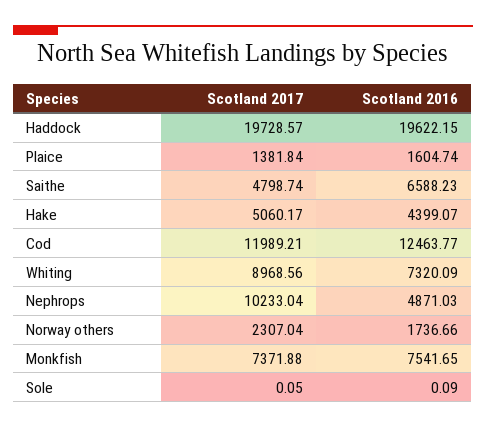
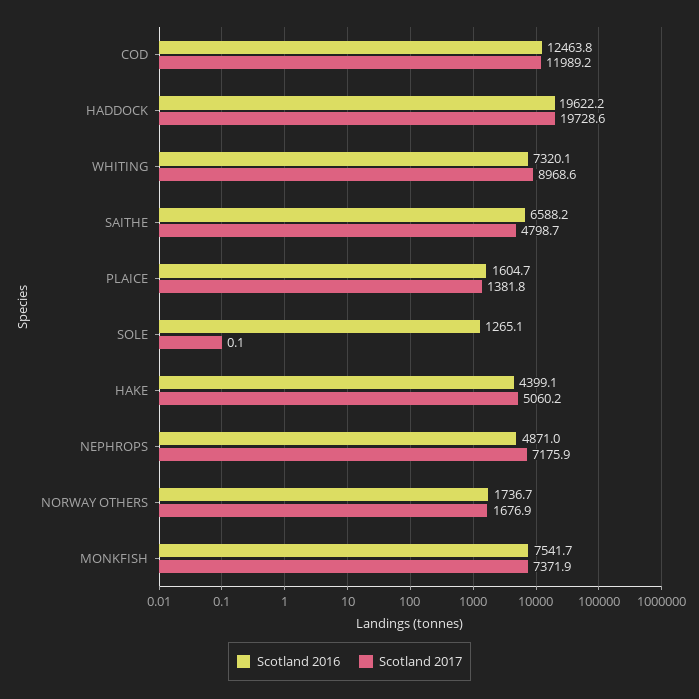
  {
    "Scotland 2017": {
      "Haddock": 19728.57,
      "Plaice": 1381.84,
      "Saithe": 4798.74,
      "Hake": 5060.17,
      "Cod": 11989.21,
      "Whiting": 8968.56,
-     "Nephrops": 10233.04,
+     "Nephrops": 7175.9,
-     "Norway others": 2307.04,
+     "Norway others": 1676.9,
      "Monkfish": 7371.88,
      "Sole": 0.05
    },
    "Scotland 2016": {
      "Haddock": 19622.15,
      "Plaice": 1604.74,
      "Saithe": 6588.23,
      "Hake": 4399.07,
      "Cod": 12463.77,
      "Whiting": 7320.09,
      "Nephrops": 4871.03,
      "Norway others": 1736.66,
      "Monkfish": 7541.65,
-     "Sole": 0.09
+     "Sole": 1265.1
    }
  }

